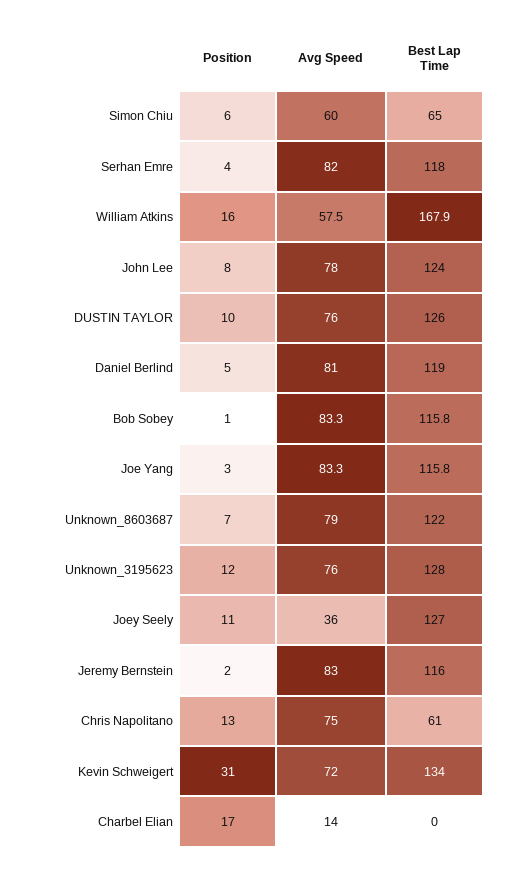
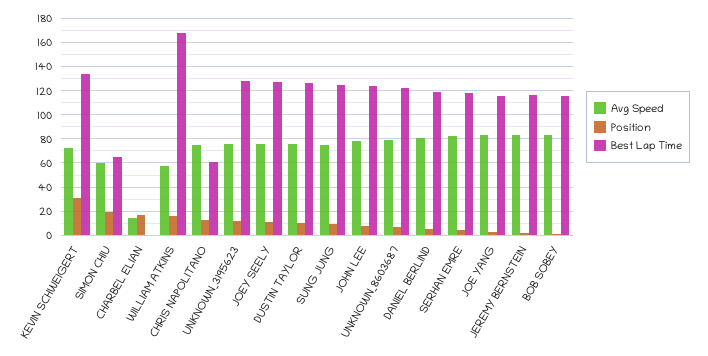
  {
    "Position": {
-     "Simon Chiu": 6,
+     "Simon Chiu": 20,
      "Serhan Emre": 4,
      "William Atkins": 16,
      "John Lee": 8,
      "DUSTIN TAYLOR": 10,
      "Daniel Berlind": 5,
      "Bob Sobey": 1,
      "Joe Yang": 3,
      "Unknown_8603687": 7,
      "Unknown_3195623": 12,
      "Joey Seely": 11,
      "Jeremy Bernstein": 2,
      "Chris Napolitano": 13,
      "Kevin Schweigert": 31,
-     "Charbel Elian": 17
+     "Charbel Elian": 17,
+     "SUNG JUNG": 10
    },
    "Avg Speed": {
      "Simon Chiu": 60,
      "Serhan Emre": 82,
      "William Atkins": 57.5,
      "John Lee": 78,
      "DUSTIN TAYLOR": 76,
      "Daniel Berlind": 81,
      "Bob Sobey": 83.3,
      "Joe Yang": 83.3,
      "Unknown_8603687": 79,
      "Unknown_3195623": 76,
-     "Joey Seely": 36,
+     "Joey Seely": 75,
      "Jeremy Bernstein": 83,
      "Chris Napolitano": 75,
      "Kevin Schweigert": 72,
-     "Charbel Elian": 14
+     "Charbel Elian": 14,
+     "SUNG JUNG": 75
    },
    "Best Lap Time": {
      "Simon Chiu": 65,
      "Serhan Emre": 118,
      "William Atkins": 167.9,
      "John Lee": 124,
      "DUSTIN TAYLOR": 126,
      "Daniel Berlind": 119,
      "Bob Sobey": 115.8,
      "Joe Yang": 115.8,
      "Unknown_8603687": 122,
      "Unknown_3195623": 128,
      "Joey Seely": 127,
      "Jeremy Bernstein": 116,
      "Chris Napolitano": 61,
      "Kevin Schweigert": 134,
-     "Charbel Elian": 0
+     "Charbel Elian": 0,
+     "SUNG JUNG": 125
    }
  }

